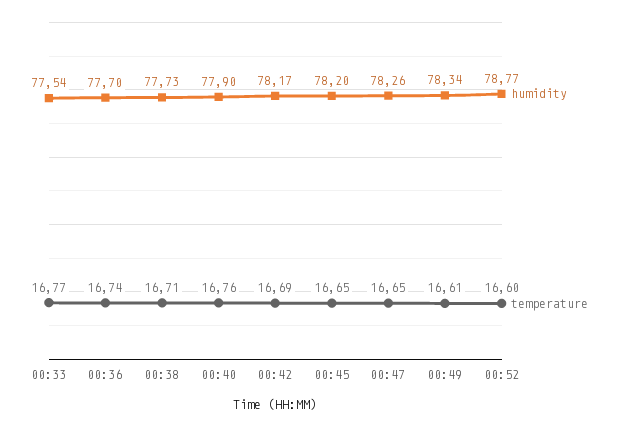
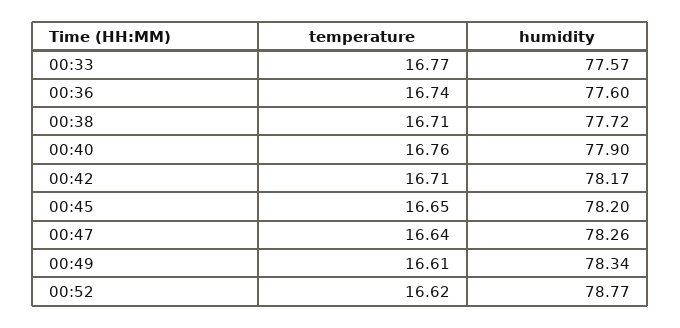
  {
    "humidity": {
-     "00:33": 77.54,
+     "00:33": 77.57,
-     "00:36": 77.7,
+     "00:36": 77.6,
-     "00:38": 77.73,
+     "00:38": 77.72,
      "00:40": 77.9,
      "00:42": 78.17,
      "00:45": 78.2,
      "00:47": 78.26,
      "00:49": 78.34,
      "00:52": 78.77
    },
    "temperature": {
      "00:33": 16.77,
      "00:36": 16.74,
      "00:38": 16.71,
      "00:40": 16.76,
-     "00:42": 16.69,
+     "00:42": 16.71,
      "00:45": 16.65,
-     "00:47": 16.65,
+     "00:47": 16.64,
      "00:49": 16.61,
-     "00:52": 16.6
+     "00:52": 16.62
    }
  }

